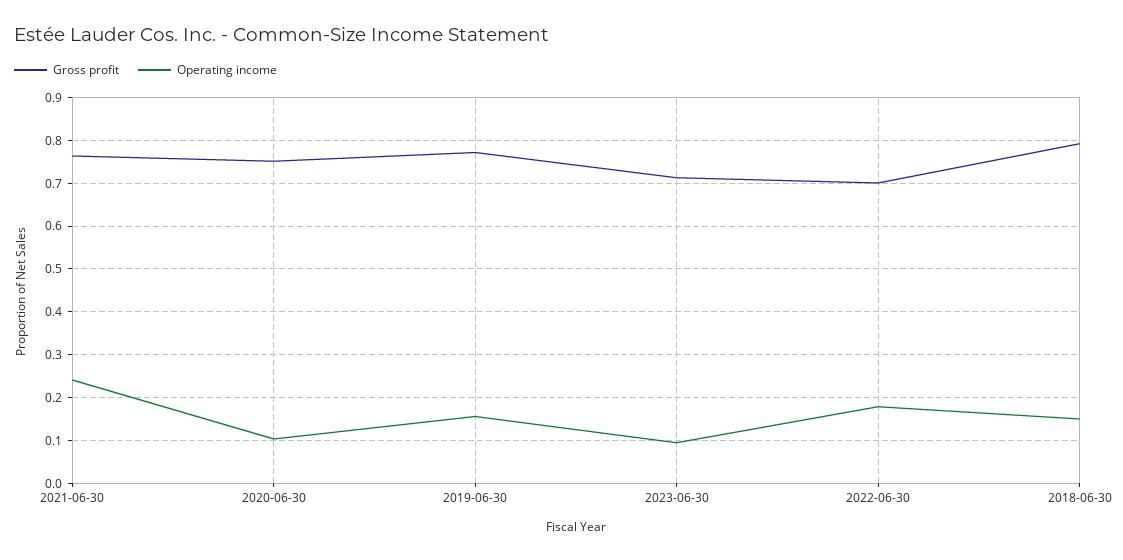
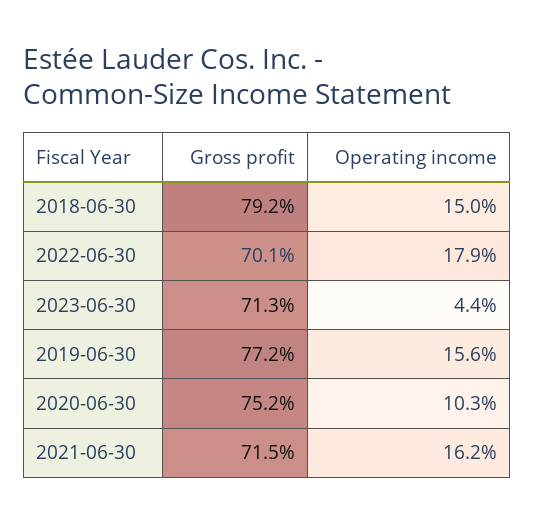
  {
    "Gross profit": {
-     "2021-06-30": 0.76,
+     "2021-06-30": 0.715,
      "2020-06-30": 0.752,
      "2019-06-30": 0.772,
      "2023-06-30": 0.713,
      "2022-06-30": 0.701,
      "2018-06-30": 0.792
    },
    "Operating income": {
-     "2021-06-30": 0.24,
+     "2021-06-30": 0.162,
      "2020-06-30": 0.103,
      "2019-06-30": 0.156,
-     "2023-06-30": 0.1,
+     "2023-06-30": 0.044,
      "2022-06-30": 0.179,
      "2018-06-30": 0.15
    }
  }

